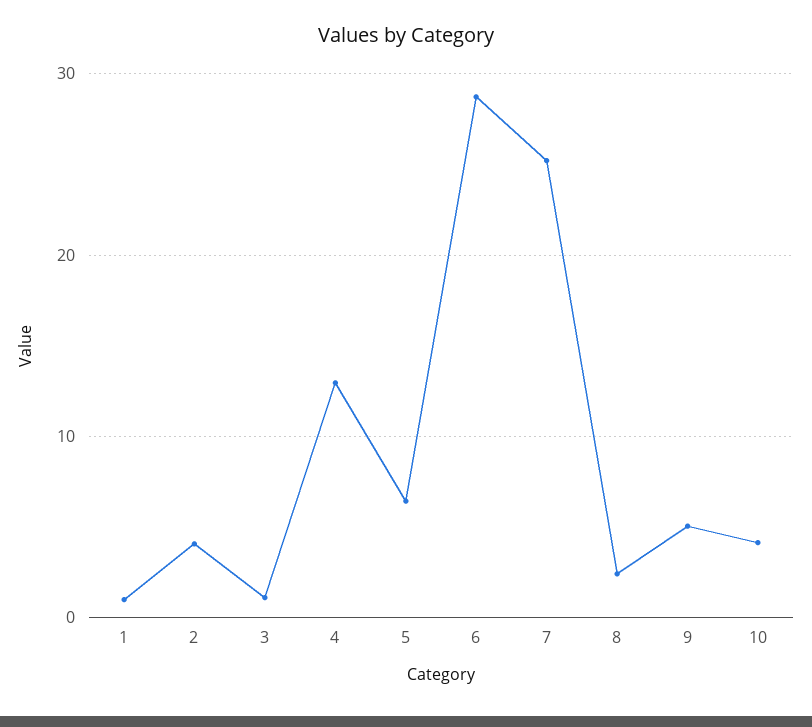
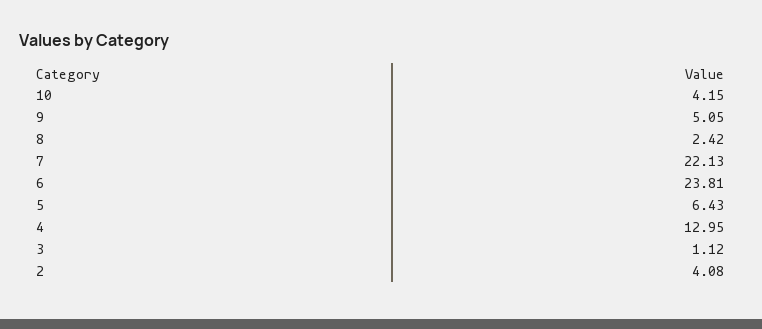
  {
-   "1": 1,
    "2": 4.08,
    "3": 1.12,
    "4": 12.95,
    "5": 6.43,
-   "6": 29,
+   "6": 23.81,
-   "7": 25,
+   "7": 22.13,
    "8": 2.42,
    "9": 5.05,
    "10": 4.15
  }

